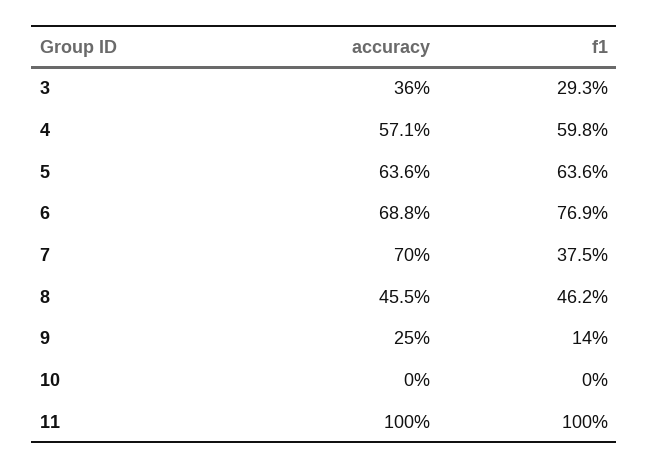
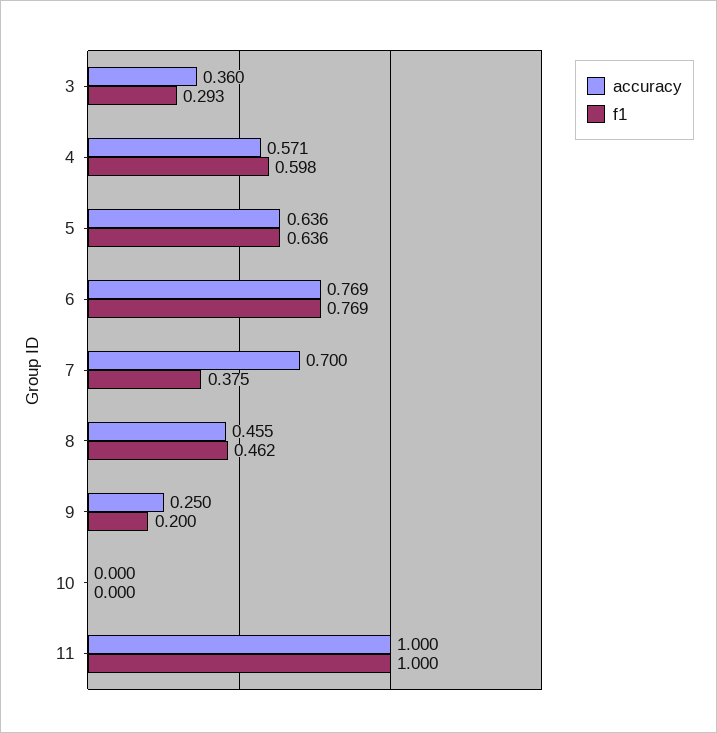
  {
    "accuracy": {
      "3": 0.36,
      "4": 0.571,
      "5": 0.636,
-     "6": 0.688,
+     "6": 0.769,
      "7": 0.7,
      "8": 0.455,
      "9": 0.25,
      "10": 0,
      "11": 1
    },
    "f1": {
      "3": 0.293,
      "4": 0.598,
      "5": 0.636,
      "6": 0.769,
      "7": 0.375,
      "8": 0.462,
-     "9": 0.14,
+     "9": 0.2,
      "10": 0,
      "11": 1
    }
  }

